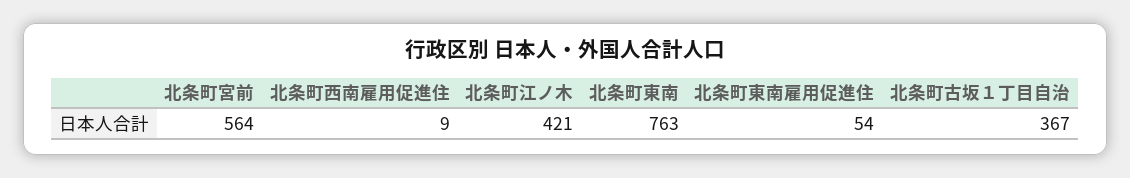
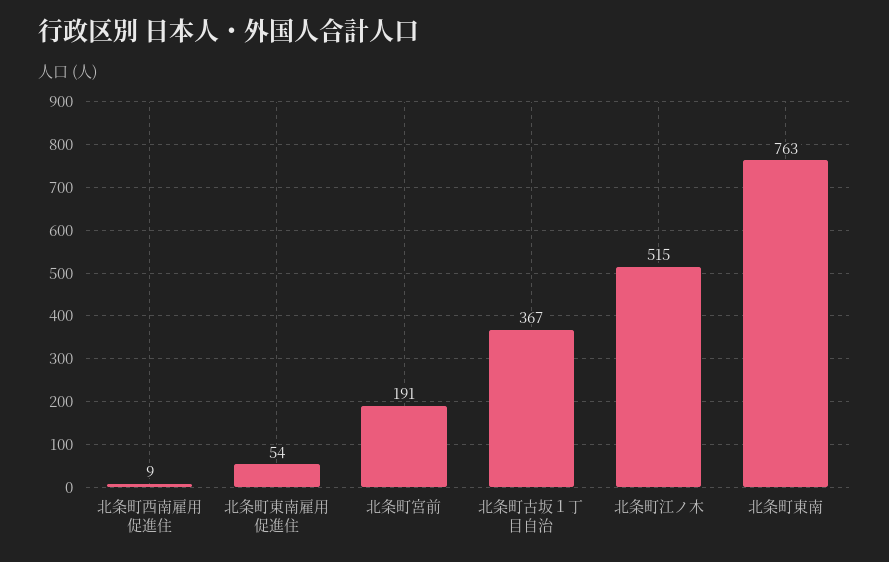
  {
-   "北条町宮前": 564,
+   "北条町宮前": 191,
    "北条町西南雇用促進住": 9,
-   "北条町江ノ木": 421,
+   "北条町江ノ木": 515,
    "北条町東南": 763,
    "北条町東南雇用促進住": 54,
    "北条町古坂１丁目自治": 367
  }

